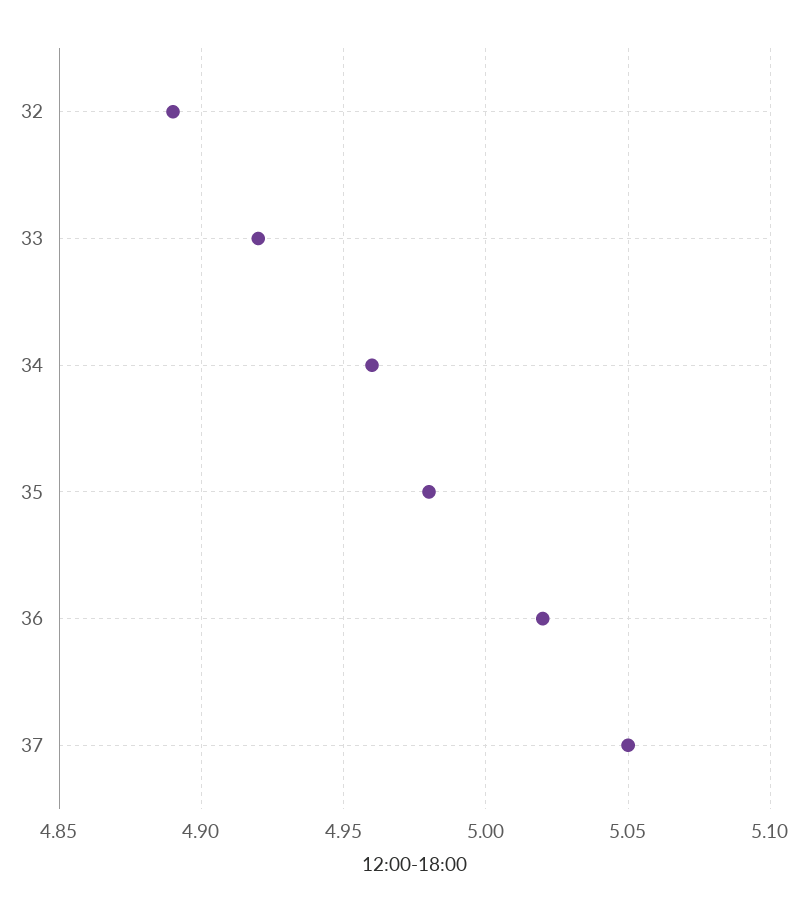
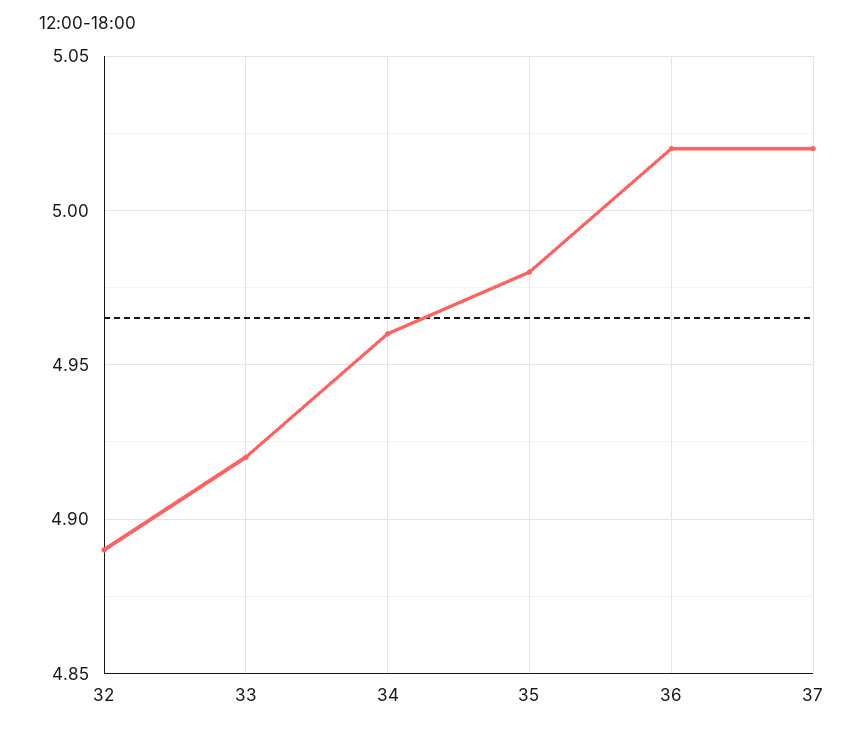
  {
    "32": 4.89,
    "33": 4.92,
    "34": 4.96,
    "35": 4.98,
    "36": 5.02,
-   "37": 5.05
+   "37": 5.02
  }

